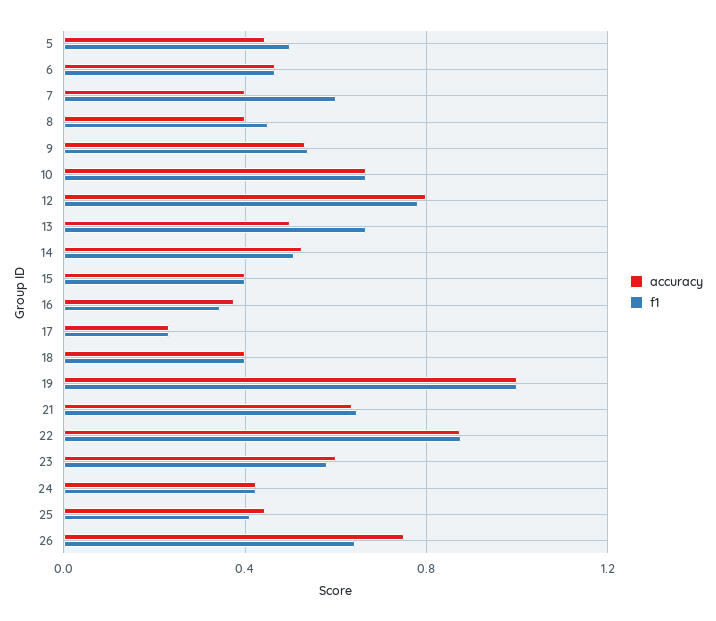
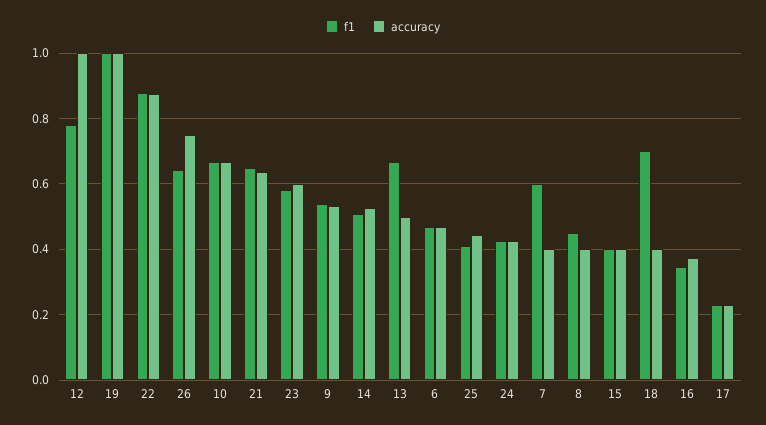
  {
    "accuracy": {
-     "5": 0.45,
      "6": 0.46,
      "7": 0.4,
      "8": 0.4,
      "9": 0.54,
      "10": 0.66,
-     "12": 0.8,
+     "12": 1,
      "13": 0.5,
      "14": 0.52,
      "15": 0.4,
      "16": 0.38,
      "17": 0.24,
      "18": 0.4,
      "19": 1,
      "21": 0.64,
      "22": 0.88,
      "23": 0.6,
      "24": 0.42,
      "25": 0.44,
      "26": 0.76
    },
    "f1": {
-     "5": 0.5,
      "6": 0.46,
      "7": 0.6,
      "8": 0.46,
      "9": 0.54,
      "10": 0.66,
      "12": 0.78,
      "13": 0.66,
      "14": 0.5,
      "15": 0.4,
      "16": 0.34,
      "17": 0.24,
-     "18": 0.4,
+     "18": 0.7,
      "19": 1,
      "21": 0.64,
      "22": 0.88,
      "23": 0.58,
      "24": 0.42,
      "25": 0.42,
      "26": 0.64
    }
  }

